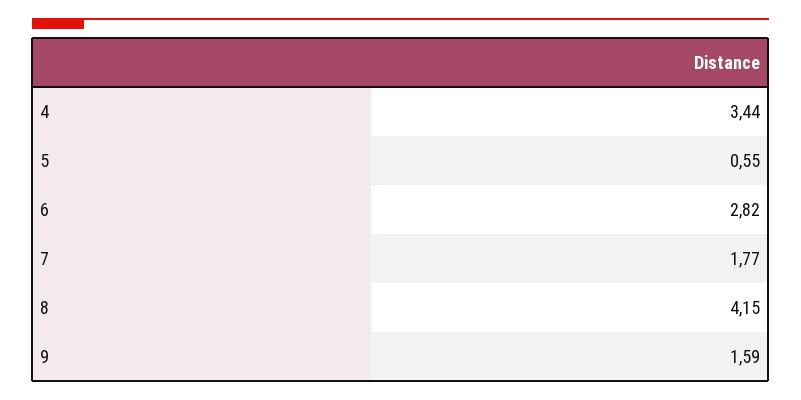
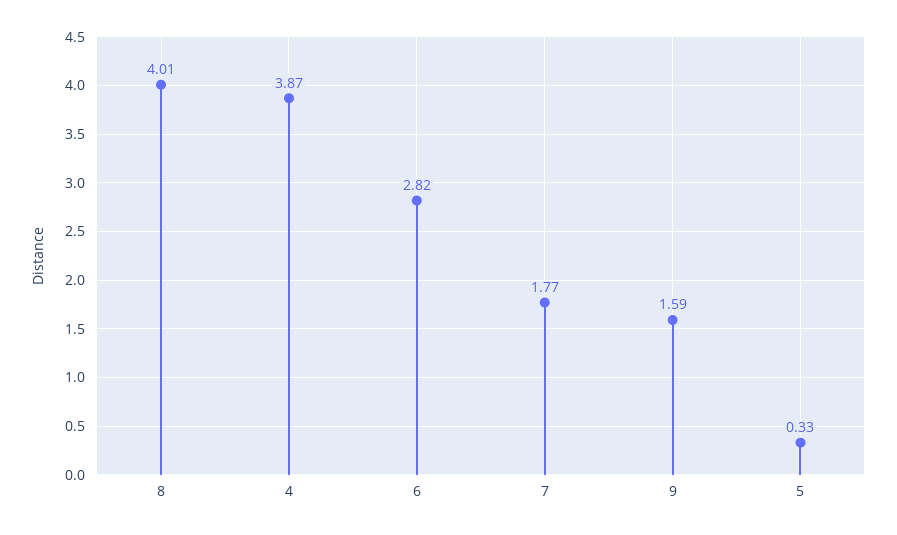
  {
-   "4": 3.44,
+   "4": 3.87,
-   "5": 0.55,
+   "5": 0.33,
    "6": 2.82,
    "7": 1.77,
-   "8": 4.15,
+   "8": 4.01,
    "9": 1.59
  }

